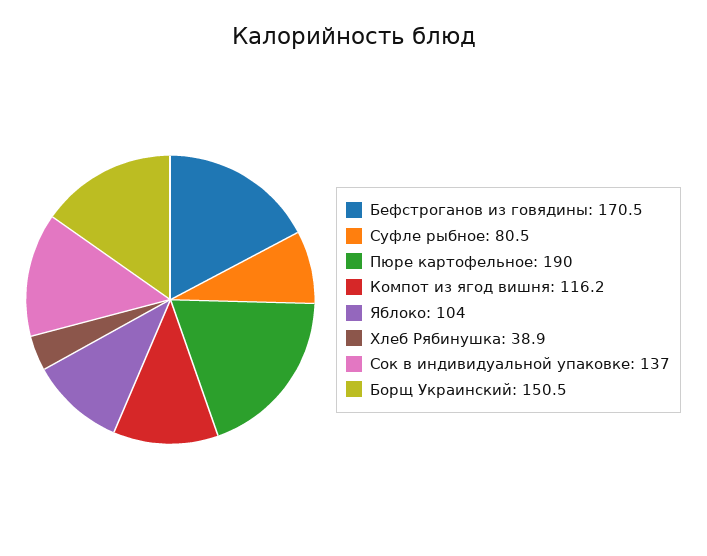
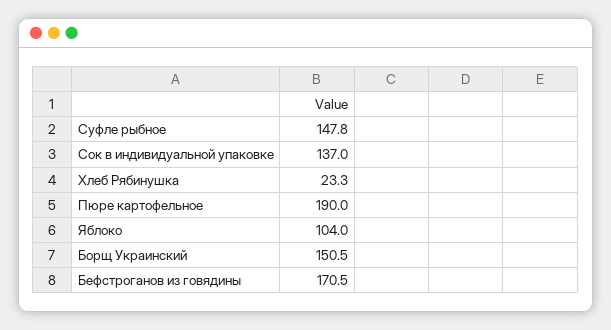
  {
    "Бефстроганов из говядины": 170.5,
-   "Суфле рыбное": 80.5,
+   "Суфле рыбное": 147.8,
    "Пюре картофельное": 190,
-   "Компот из ягод вишня": 116.2,
    "Яблоко": 104,
-   "Хлеб Рябинушка": 38.9,
+   "Хлеб Рябинушка": 23.3,
    "Сок в индивидуальной упаковке": 137,
    "Борщ Украинский": 150.5
  }

